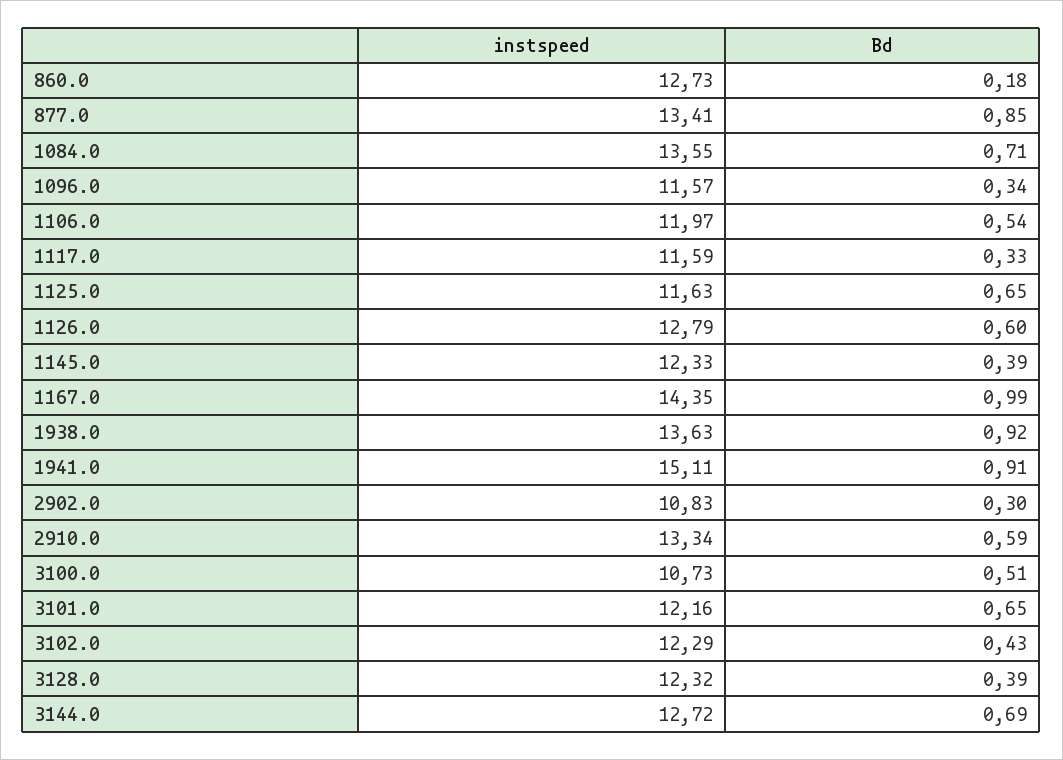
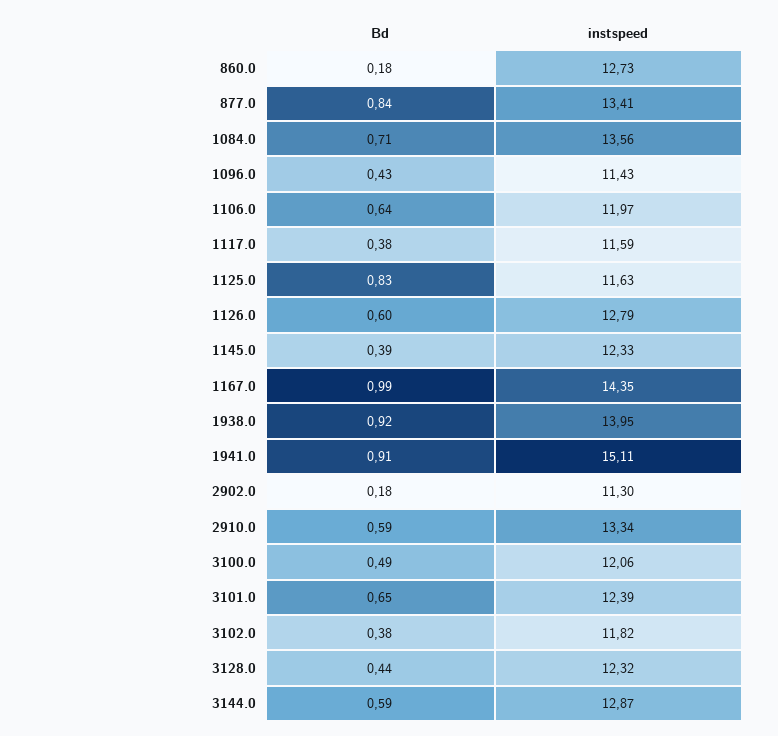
  {
    "instspeed": {
      "860.0": 12.73,
      "877.0": 13.41,
-     "1084.0": 13.55,
+     "1084.0": 13.56,
-     "1096.0": 11.57,
+     "1096.0": 11.43,
      "1106.0": 11.97,
      "1117.0": 11.59,
      "1125.0": 11.63,
      "1126.0": 12.79,
      "1145.0": 12.33,
      "1167.0": 14.35,
-     "1938.0": 13.63,
+     "1938.0": 13.95,
      "1941.0": 15.11,
-     "2902.0": 10.83,
+     "2902.0": 11.3,
      "2910.0": 13.34,
-     "3100.0": 10.73,
+     "3100.0": 12.06,
-     "3101.0": 12.16,
+     "3101.0": 12.39,
-     "3102.0": 12.29,
+     "3102.0": 11.82,
      "3128.0": 12.32,
-     "3144.0": 12.72
+     "3144.0": 12.87
    },
    "Bd": {
      "860.0": 0.18,
-     "877.0": 0.85,
+     "877.0": 0.84,
      "1084.0": 0.71,
-     "1096.0": 0.34,
+     "1096.0": 0.43,
-     "1106.0": 0.54,
+     "1106.0": 0.64,
-     "1117.0": 0.33,
+     "1117.0": 0.38,
-     "1125.0": 0.65,
+     "1125.0": 0.83,
      "1126.0": 0.6,
      "1145.0": 0.39,
      "1167.0": 0.99,
      "1938.0": 0.92,
      "1941.0": 0.91,
-     "2902.0": 0.3,
+     "2902.0": 0.18,
      "2910.0": 0.59,
-     "3100.0": 0.51,
+     "3100.0": 0.49,
      "3101.0": 0.65,
-     "3102.0": 0.43,
+     "3102.0": 0.38,
-     "3128.0": 0.39,
+     "3128.0": 0.44,
-     "3144.0": 0.69
+     "3144.0": 0.59
    }
  }

